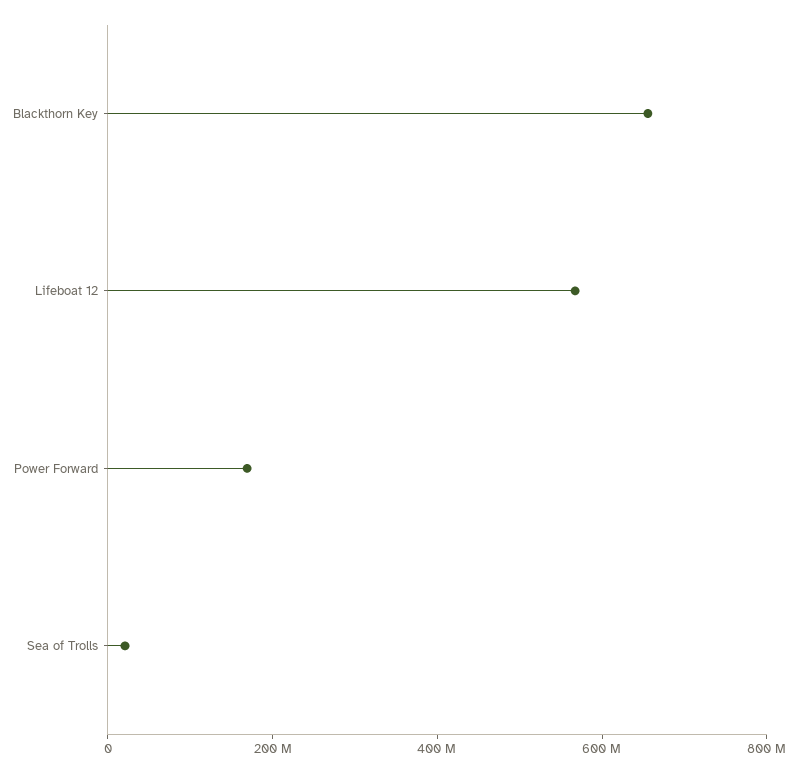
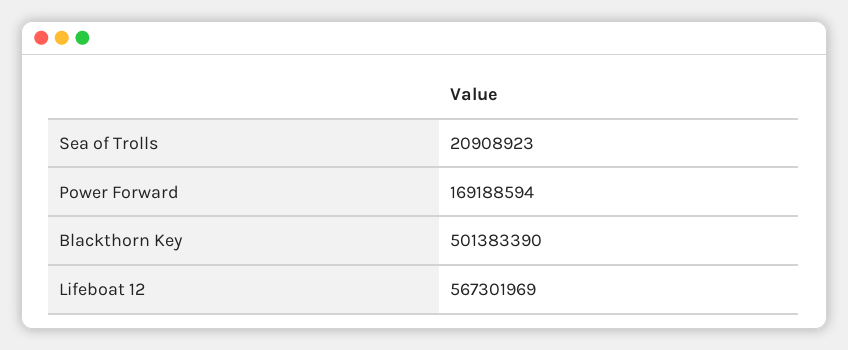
  {
-   "Blackthorn Key": 650000000,
+   "Blackthorn Key": 501383390,
    "Lifeboat 12": 567301969,
    "Power Forward": 169188594,
    "Sea of Trolls": 20908923
  }

